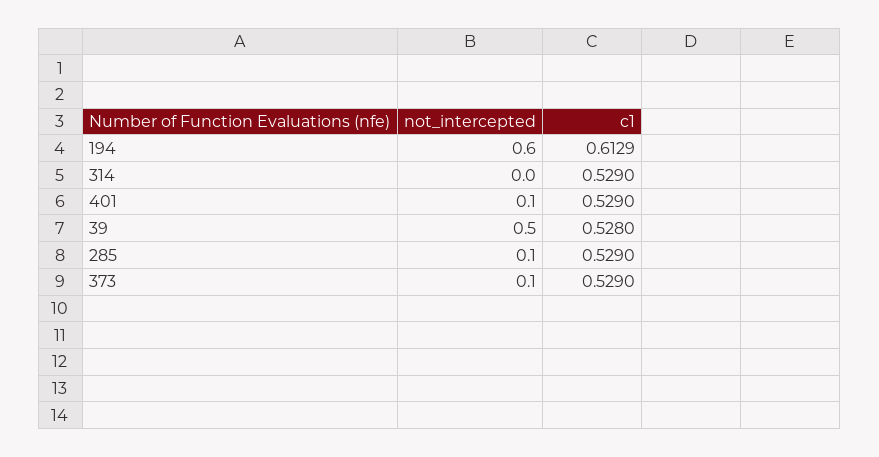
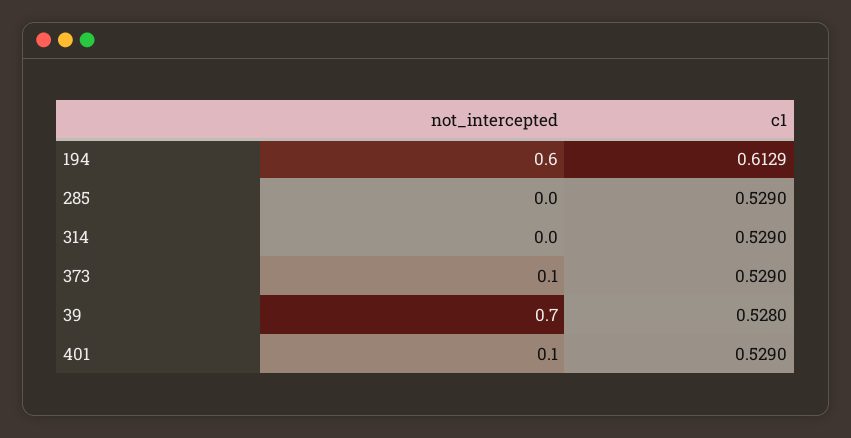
  {
    "not_intercepted": {
      "194": 0.6,
      "314": 0,
      "401": 0.1,
-     "39": 0.5,
+     "39": 0.7,
-     "285": 0.1,
+     "285": 0,
      "373": 0.1
    },
    "c1": {
      "194": 0.6129,
      "314": 0.529,
      "401": 0.529,
      "39": 0.528,
      "285": 0.529,
      "373": 0.529
    }
  }

